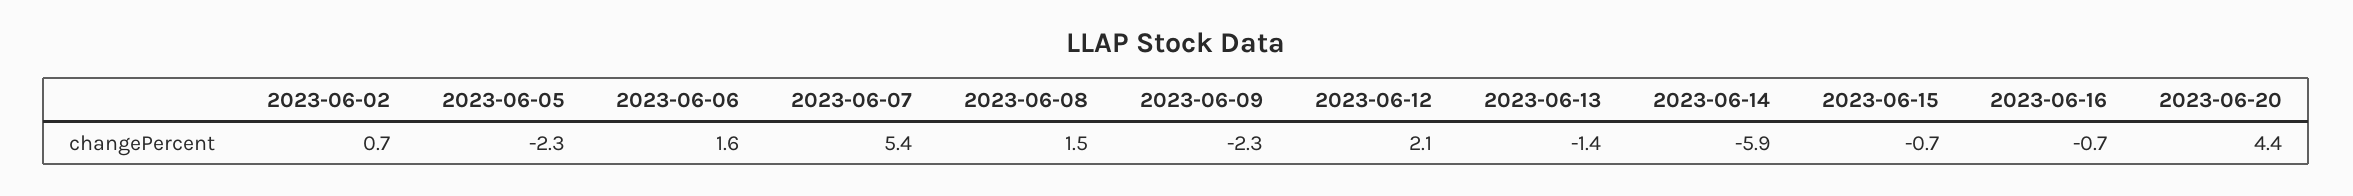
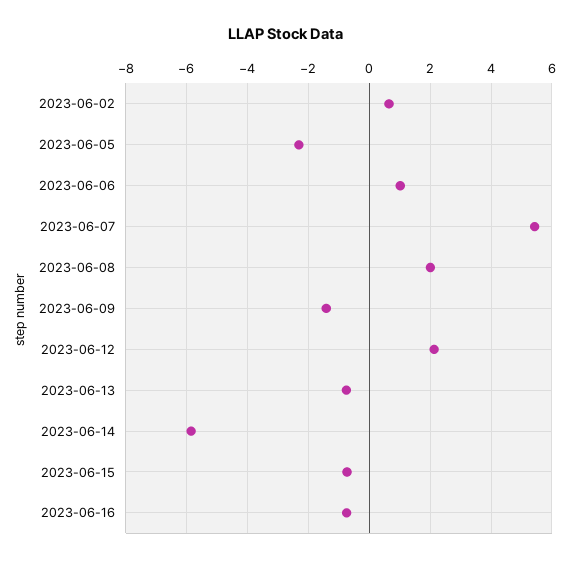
  {
    "2023-06-02": 0.7,
    "2023-06-05": -2.3,
-   "2023-06-06": 1.6,
+   "2023-06-06": 1,
    "2023-06-07": 5.4,
-   "2023-06-08": 1.5,
+   "2023-06-08": 2,
-   "2023-06-09": -2.3,
+   "2023-06-09": -1.4,
    "2023-06-12": 2.1,
-   "2023-06-13": -1.4,
+   "2023-06-13": -0.8,
    "2023-06-14": -5.9,
    "2023-06-15": -0.7,
-   "2023-06-16": -0.7,
+   "2023-06-16": -0.7
-   "2023-06-20": 4.4
  }

